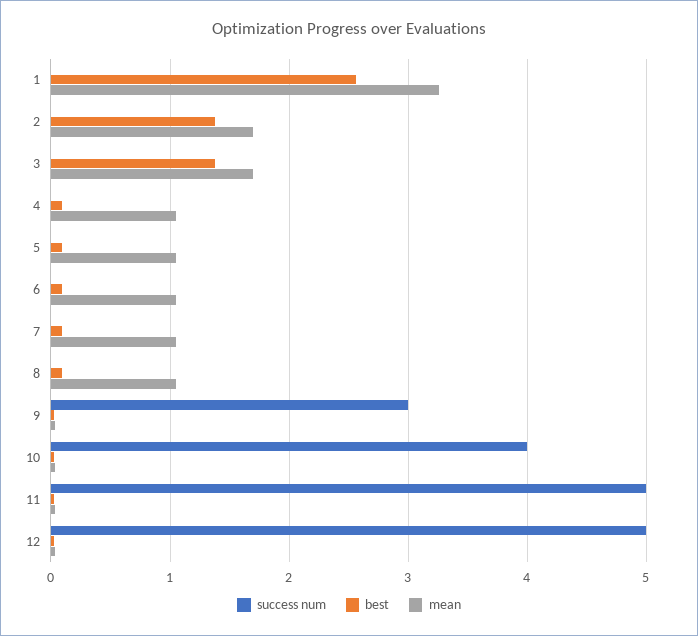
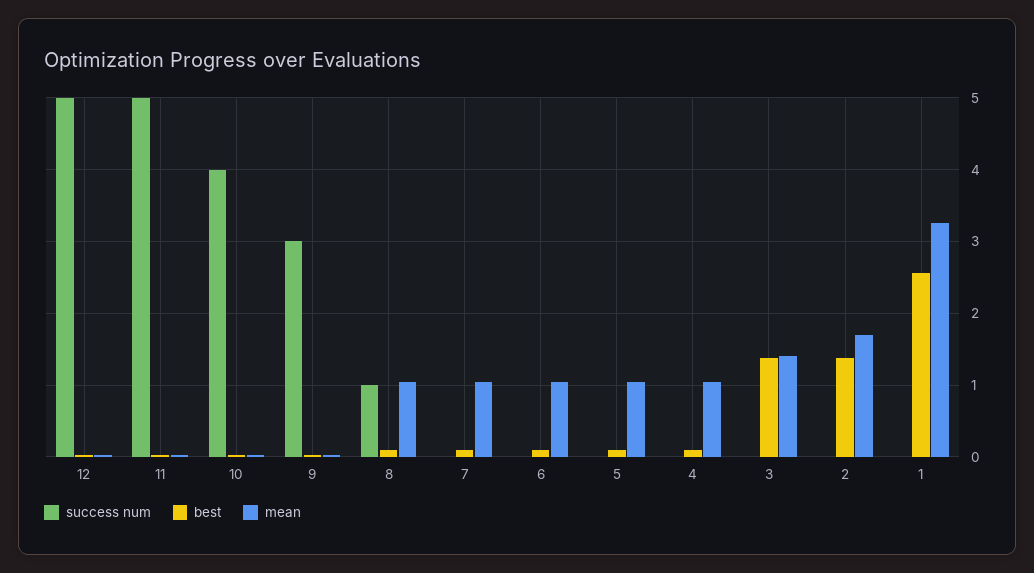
  {
    "success num": {
      "1": 0,
      "2": 0,
      "3": 0,
      "4": 0,
      "5": 0,
      "6": 0,
      "7": 0,
-     "8": 0,
+     "8": 1,
      "9": 3,
      "10": 4,
      "11": 5,
      "12": 5
    },
    "best": {
      "1": 2.6,
      "2": 1.4,
      "3": 1.4,
      "4": 0.1,
      "5": 0.1,
      "6": 0.1,
      "7": 0.1,
      "8": 0.1,
      "9": 0,
      "10": 0,
      "11": 0,
      "12": 0
    },
    "mean": {
      "1": 3.3,
      "2": 1.7,
-     "3": 1.7,
+     "3": 1.4,
      "4": 1,
      "5": 1,
      "6": 1,
      "7": 1,
      "8": 1,
      "9": 0,
      "10": 0,
      "11": 0,
      "12": 0
    }
  }

